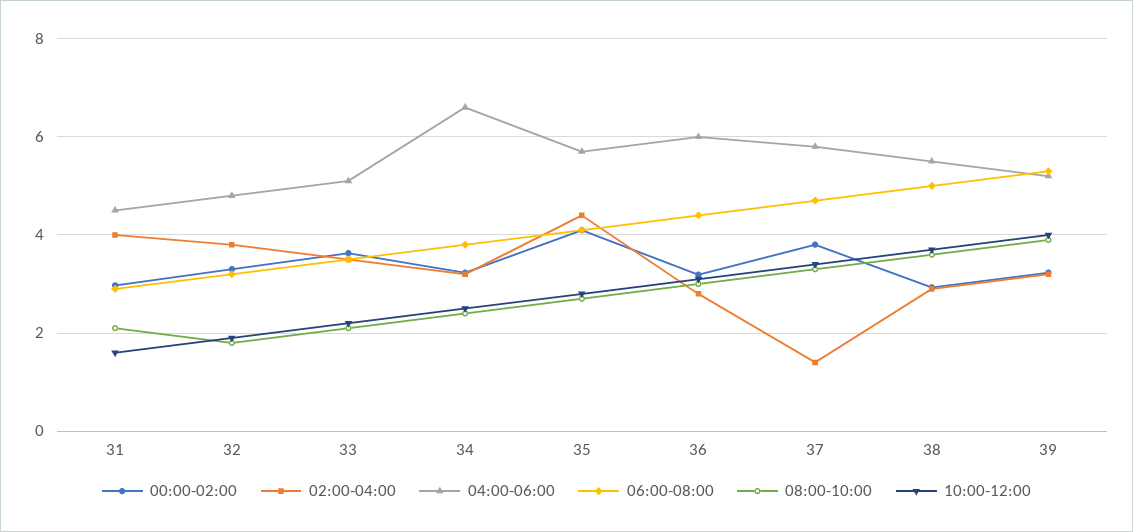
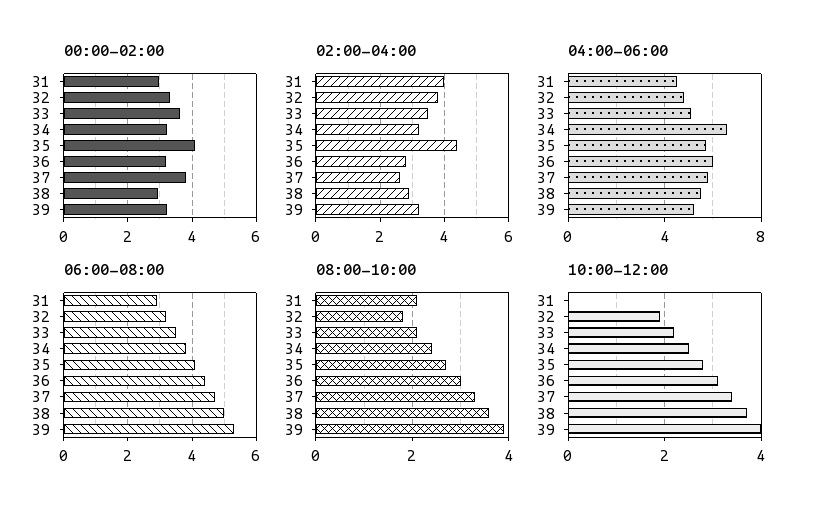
  {
    "00:00-02:00": {
      "31": 3,
      "32": 3.4,
      "33": 3.6,
      "34": 3.2,
      "35": 4.2,
      "36": 3.2,
      "37": 3.8,
      "38": 3,
      "39": 3.2
    },
    "02:00-04:00": {
      "31": 4,
      "32": 3.8,
      "33": 3.6,
      "34": 3.2,
      "35": 4.4,
      "36": 2.8,
-     "37": 1.4,
+     "37": 2.5,
      "38": 3,
      "39": 3.2
    },
    "04:00-06:00": {
      "31": 4.6,
      "32": 4.8,
      "33": 5.2,
      "34": 6.6,
      "35": 5.8,
      "36": 6,
      "37": 5.8,
      "38": 5.6,
      "39": 5.2
    },
    "06:00-08:00": {
      "31": 3,
      "32": 3.2,
      "33": 3.6,
      "34": 3.8,
      "35": 4.2,
      "36": 4.4,
      "37": 4.8,
      "38": 5,
      "39": 5.4
    },
    "08:00-10:00": {
      "31": 2.2,
      "32": 1.8,
      "33": 2.2,
      "34": 2.4,
      "35": 2.8,
      "36": 3,
      "37": 3.4,
      "38": 3.6,
      "39": 4
    },
    "10:00-12:00": {
-     "31": 1.6,
+     "31": 0,
      "32": 2,
      "33": 2.2,
      "34": 2.6,
      "35": 2.8,
      "36": 3.2,
      "37": 3.4,
      "38": 3.8,
      "39": 4
    }
  }

